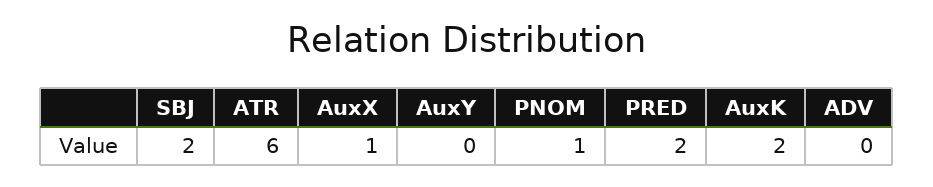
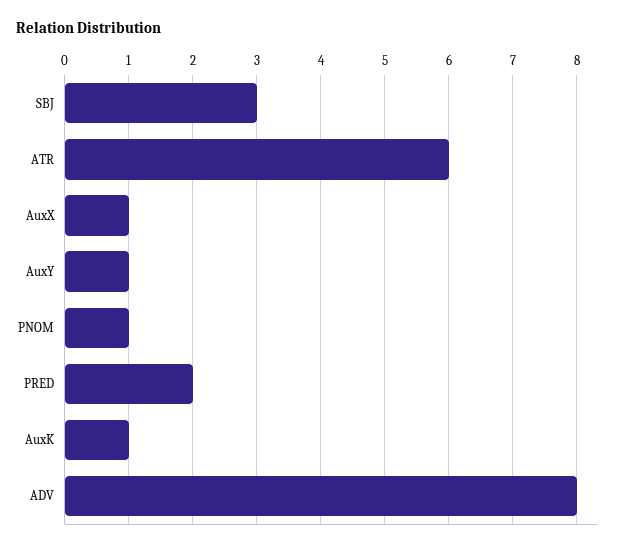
  {
-   "SBJ": 2,
+   "SBJ": 3,
    "ATR": 6,
    "AuxX": 1,
-   "AuxY": 0,
+   "AuxY": 1,
    "PNOM": 1,
    "PRED": 2,
-   "AuxK": 2,
+   "AuxK": 1,
-   "ADV": 0
+   "ADV": 8
  }

